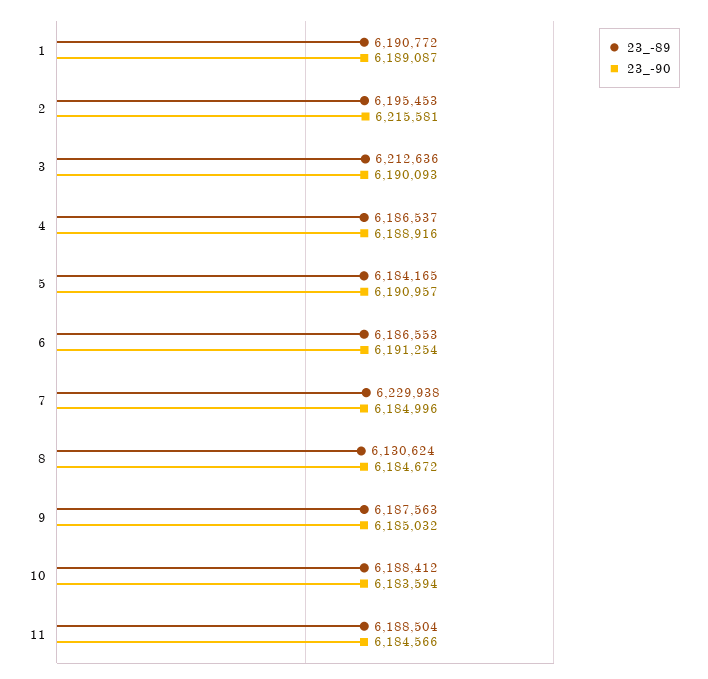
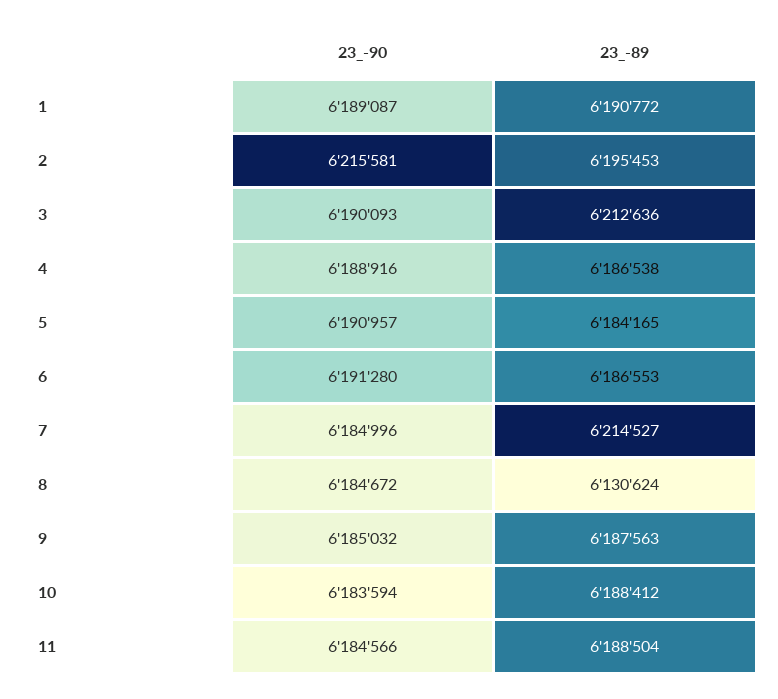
  {
    "23_-89": {
      "1": 6190772,
      "2": 6195453,
      "3": 6212636,
-     "4": 6186537,
+     "4": 6186538,
      "5": 6184165,
      "6": 6186553,
-     "7": 6229938,
+     "7": 6214527,
      "8": 6130624,
      "9": 6187563,
      "10": 6188412,
      "11": 6188504
    },
    "23_-90": {
      "1": 6189087,
      "2": 6215581,
      "3": 6190093,
      "4": 6188916,
      "5": 6190957,
-     "6": 6191254,
+     "6": 6191280,
      "7": 6184996,
      "8": 6184672,
      "9": 6185032,
      "10": 6183594,
      "11": 6184566
    }
  }

